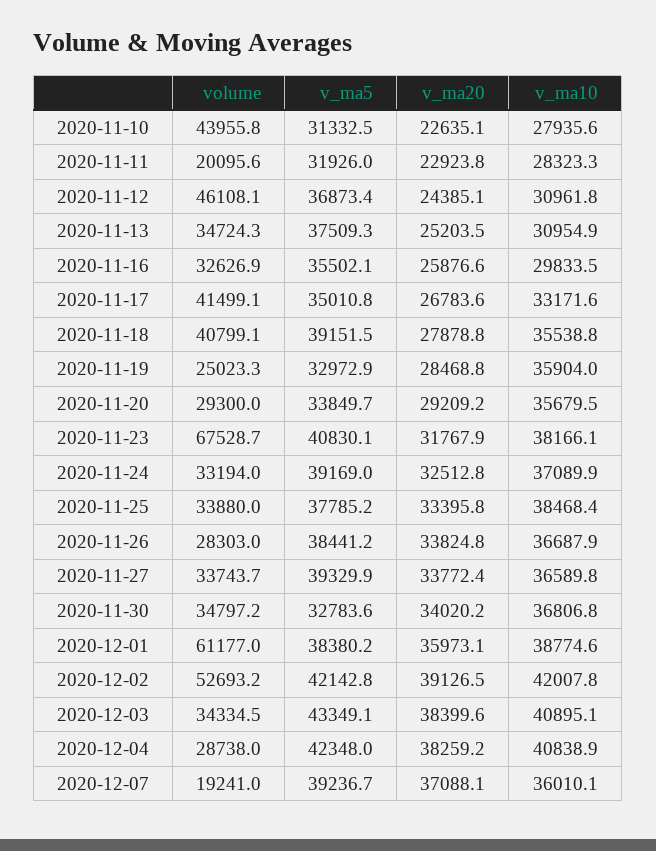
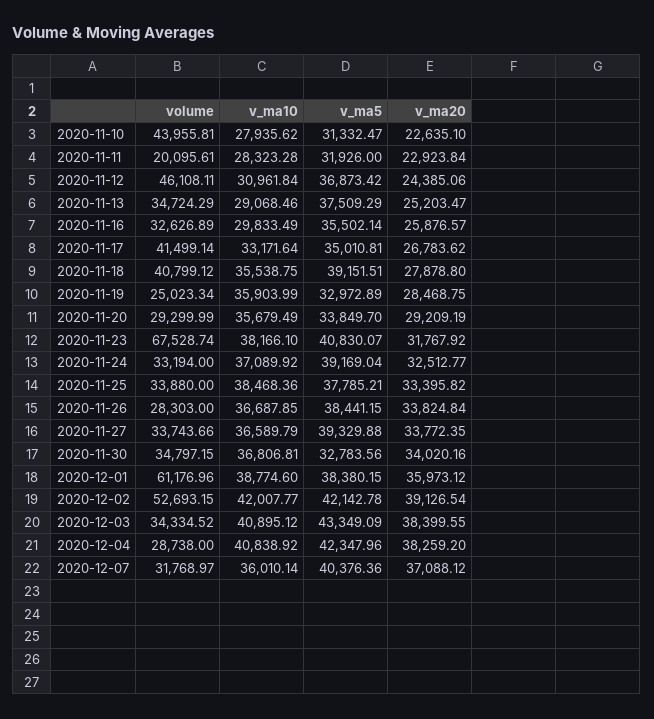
  {
    "volume": {
      "2020-11-10": 43955.81,
      "2020-11-11": 20095.61,
      "2020-11-12": 46108.11,
      "2020-11-13": 34724.29,
      "2020-11-16": 32626.89,
      "2020-11-17": 41499.14,
      "2020-11-18": 40799.12,
      "2020-11-19": 25023.34,
      "2020-11-20": 29299.99,
      "2020-11-23": 67528.74,
      "2020-11-24": 33194,
      "2020-11-25": 33880,
      "2020-11-26": 28303,
      "2020-11-27": 33743.66,
      "2020-11-30": 34797.15,
      "2020-12-01": 61176.96,
      "2020-12-02": 52693.15,
      "2020-12-03": 34334.52,
      "2020-12-04": 28738,
-     "2020-12-07": 19241
+     "2020-12-07": 31768.97
    },
    "v_ma5": {
      "2020-11-10": 31332.47,
      "2020-11-11": 31926,
      "2020-11-12": 36873.42,
      "2020-11-13": 37509.29,
      "2020-11-16": 35502.14,
      "2020-11-17": 35010.81,
      "2020-11-18": 39151.51,
      "2020-11-19": 32972.89,
      "2020-11-20": 33849.7,
      "2020-11-23": 40830.07,
      "2020-11-24": 39169.04,
      "2020-11-25": 37785.21,
      "2020-11-26": 38441.15,
      "2020-11-27": 39329.88,
      "2020-11-30": 32783.56,
      "2020-12-01": 38380.15,
      "2020-12-02": 42142.78,
      "2020-12-03": 43349.09,
      "2020-12-04": 42347.96,
-     "2020-12-07": 39236.7
+     "2020-12-07": 40376.36
    },
    "v_ma20": {
      "2020-11-10": 22635.1,
      "2020-11-11": 22923.84,
      "2020-11-12": 24385.06,
      "2020-11-13": 25203.47,
      "2020-11-16": 25876.57,
      "2020-11-17": 26783.62,
      "2020-11-18": 27878.8,
      "2020-11-19": 28468.75,
      "2020-11-20": 29209.19,
      "2020-11-23": 31767.92,
      "2020-11-24": 32512.77,
      "2020-11-25": 33395.82,
      "2020-11-26": 33824.84,
      "2020-11-27": 33772.35,
      "2020-11-30": 34020.16,
      "2020-12-01": 35973.12,
      "2020-12-02": 39126.54,
      "2020-12-03": 38399.55,
      "2020-12-04": 38259.2,
      "2020-12-07": 37088.12
    },
    "v_ma10": {
      "2020-11-10": 27935.62,
      "2020-11-11": 28323.28,
      "2020-11-12": 30961.84,
-     "2020-11-13": 30954.9,
+     "2020-11-13": 29068.46,
      "2020-11-16": 29833.49,
      "2020-11-17": 33171.64,
      "2020-11-18": 35538.75,
      "2020-11-19": 35903.99,
      "2020-11-20": 35679.49,
      "2020-11-23": 38166.1,
      "2020-11-24": 37089.92,
      "2020-11-25": 38468.36,
      "2020-11-26": 36687.85,
      "2020-11-27": 36589.79,
      "2020-11-30": 36806.81,
      "2020-12-01": 38774.6,
      "2020-12-02": 42007.77,
      "2020-12-03": 40895.12,
      "2020-12-04": 40838.92,
      "2020-12-07": 36010.14
    }
  }

